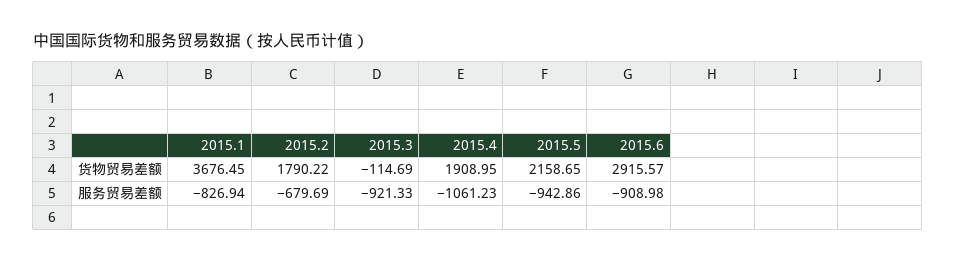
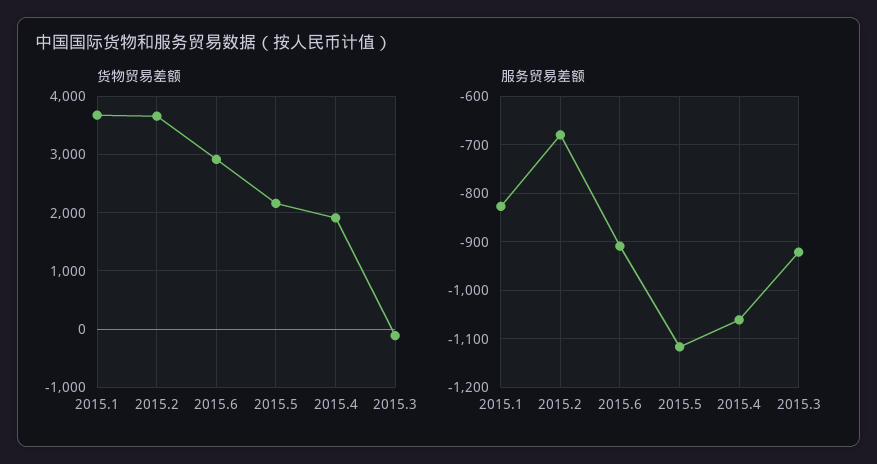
  {
    "货物贸易差额": {
      "2015.1": 3676.45,
-     "2015.2": 1790.22,
+     "2015.2": 3600,
      "2015.3": -114.69,
      "2015.4": 1908.95,
      "2015.5": 2158.65,
      "2015.6": 2915.57
    },
    "服务贸易差额": {
      "2015.1": -826.94,
      "2015.2": -679.69,
      "2015.3": -921.33,
      "2015.4": -1061.23,
-     "2015.5": -942.86,
+     "2015.5": -1120,
      "2015.6": -908.98
    }
  }

